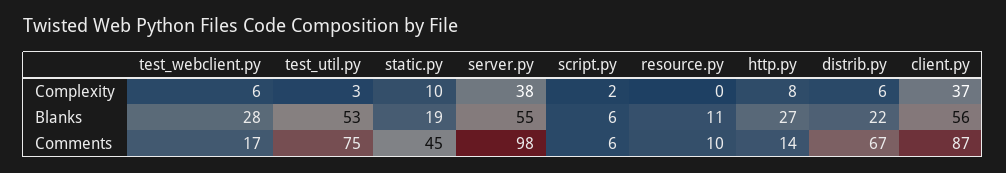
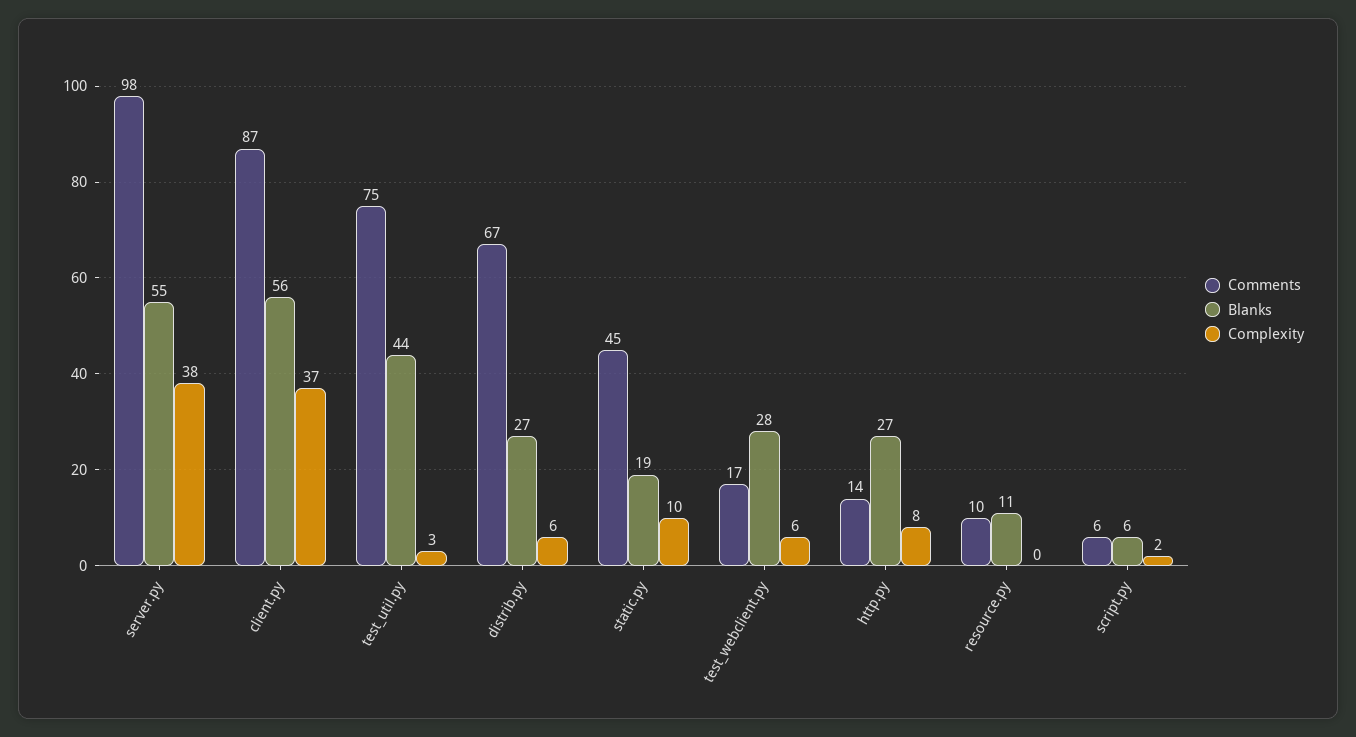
  {
    "Complexity": {
      "test_webclient.py": 6,
      "test_util.py": 3,
      "static.py": 10,
      "server.py": 38,
      "script.py": 2,
      "resource.py": 0,
      "http.py": 8,
      "distrib.py": 6,
      "client.py": 37
    },
    "Blanks": {
      "test_webclient.py": 28,
-     "test_util.py": 53,
+     "test_util.py": 44,
      "static.py": 19,
      "server.py": 55,
      "script.py": 6,
      "resource.py": 11,
      "http.py": 27,
-     "distrib.py": 22,
+     "distrib.py": 27,
      "client.py": 56
    },
    "Comments": {
      "test_webclient.py": 17,
      "test_util.py": 75,
      "static.py": 45,
      "server.py": 98,
      "script.py": 6,
      "resource.py": 10,
      "http.py": 14,
      "distrib.py": 67,
      "client.py": 87
    }
  }

